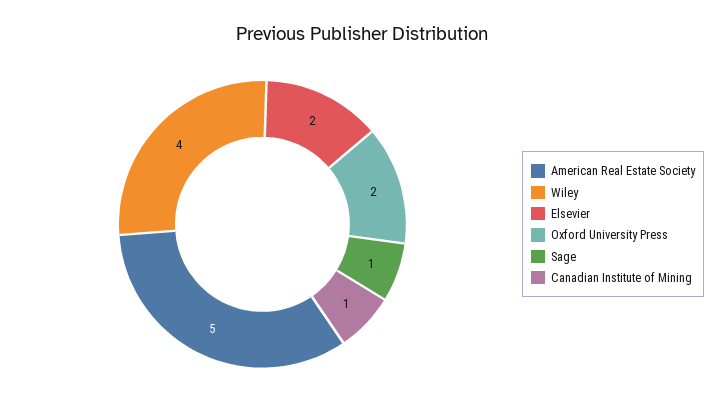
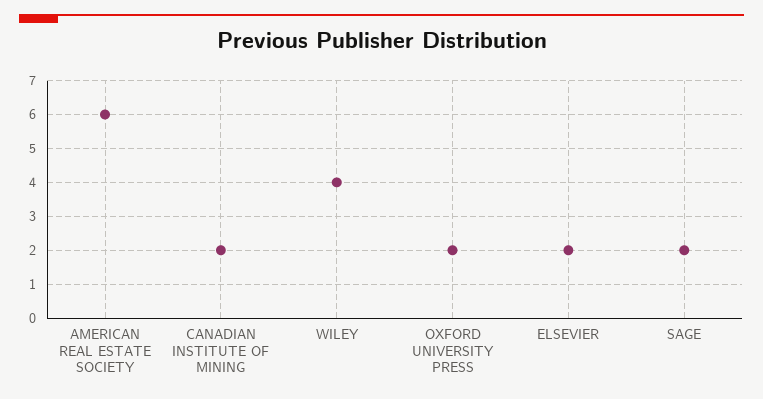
  {
-   "American Real Estate Society": 5,
+   "American Real Estate Society": 6,
    "Wiley": 4,
    "Elsevier": 2,
    "Oxford University Press": 2,
-   "Sage": 1,
+   "Sage": 2,
-   "Canadian Institute of Mining": 1
+   "Canadian Institute of Mining": 2
  }

